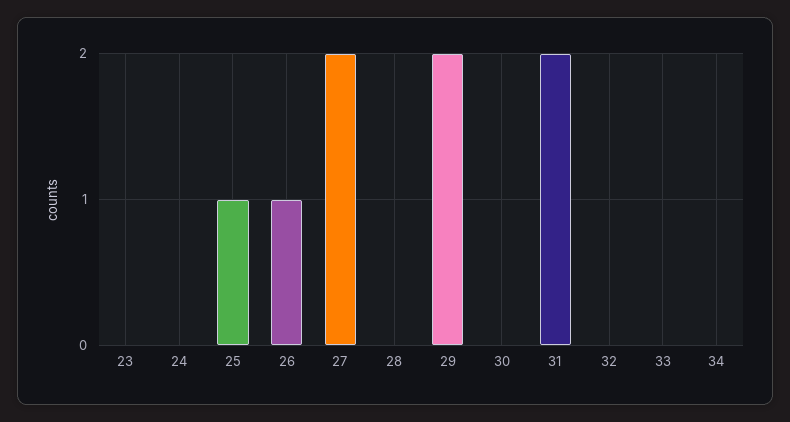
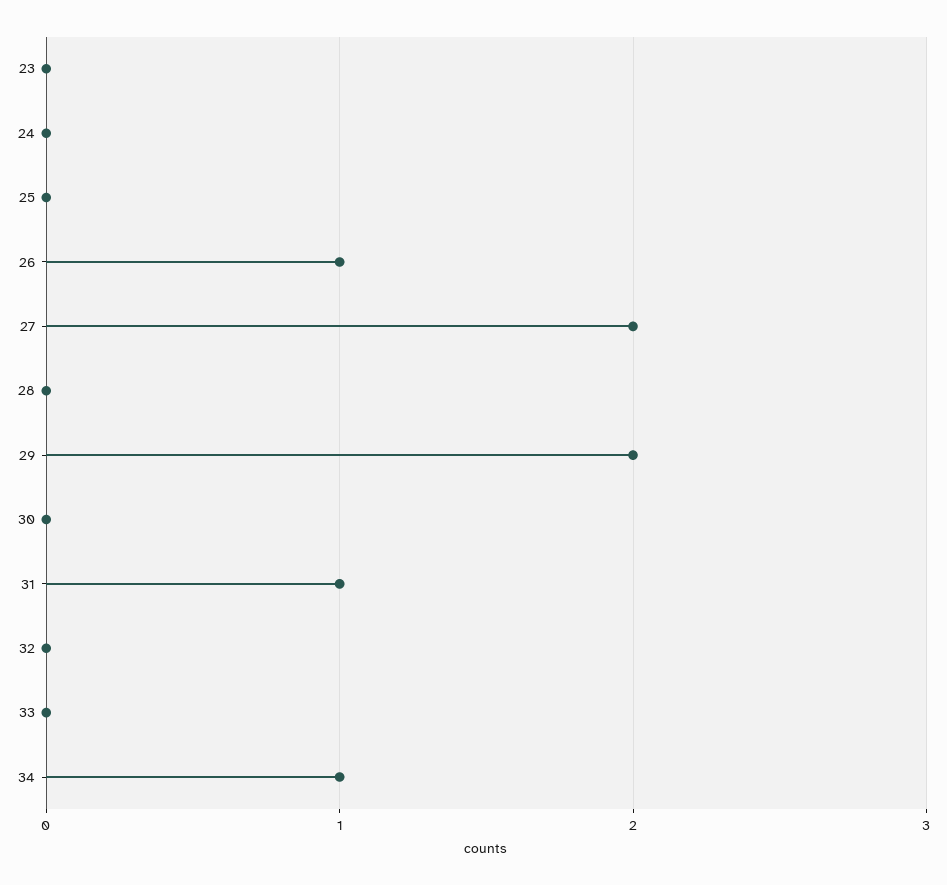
  {
    "23": 0,
    "24": 0,
-   "25": 1,
+   "25": 0,
    "26": 1,
    "27": 2,
    "28": 0,
    "29": 2,
    "30": 0,
-   "31": 2,
+   "31": 1,
    "32": 0,
    "33": 0,
-   "34": 0
+   "34": 1
  }

